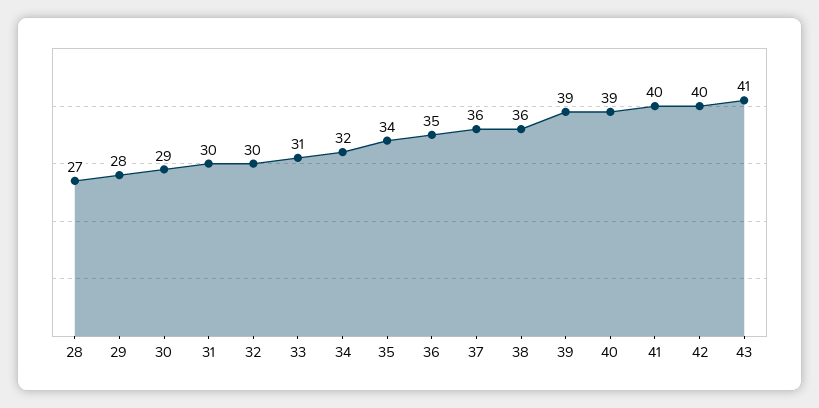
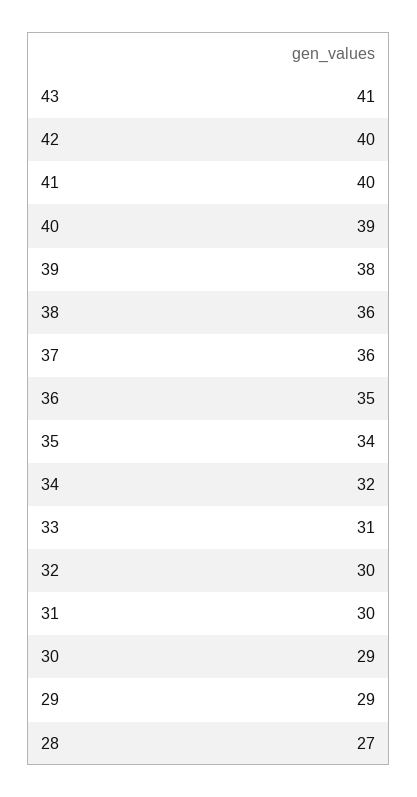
  {
    "28": 27,
-   "29": 28,
+   "29": 29,
    "30": 29,
    "31": 30,
    "32": 30,
    "33": 31,
    "34": 32,
    "35": 34,
    "36": 35,
    "37": 36,
    "38": 36,
-   "39": 39,
+   "39": 38,
    "40": 39,
    "41": 40,
    "42": 40,
    "43": 41
  }

